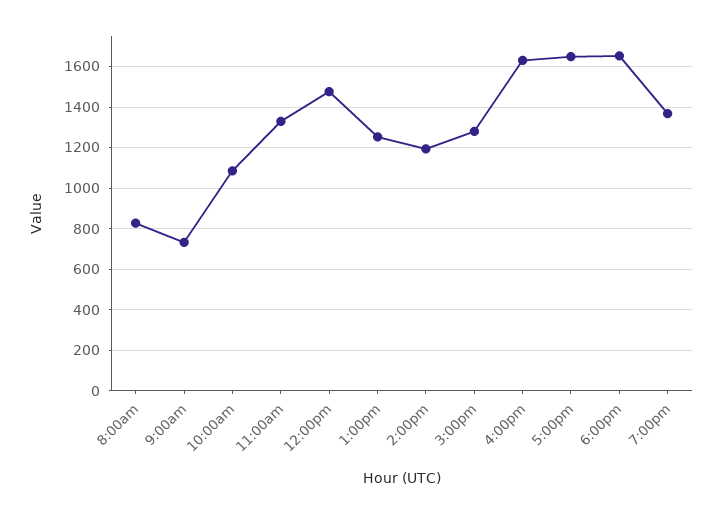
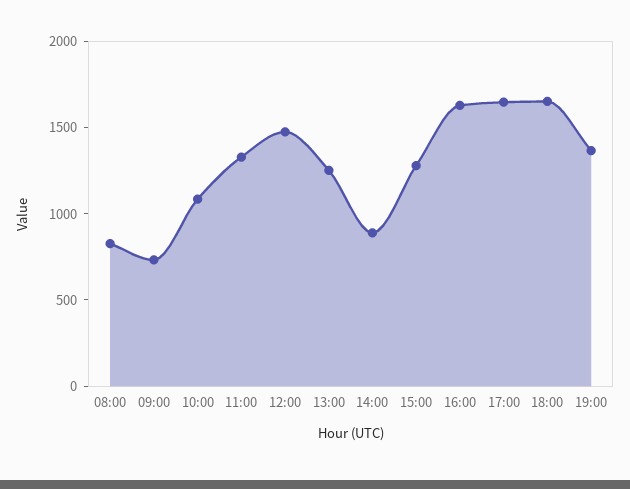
  {
    "8:00am": 850,
    "9:00am": 750,
    "10:00am": 1100,
    "11:00am": 1350,
    "12:00pm": 1500,
    "1:00pm": 1250,
-   "2:00pm": 1200,
+   "2:00pm": 900,
    "3:00pm": 1300,
    "4:00pm": 1650,
    "5:00pm": 1650,
    "6:00pm": 1650,
    "7:00pm": 1350
  }

